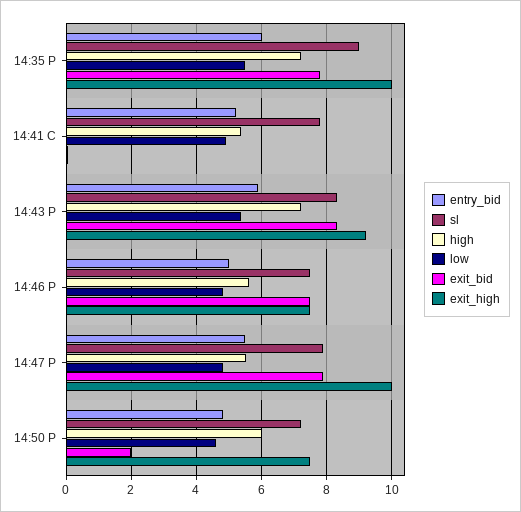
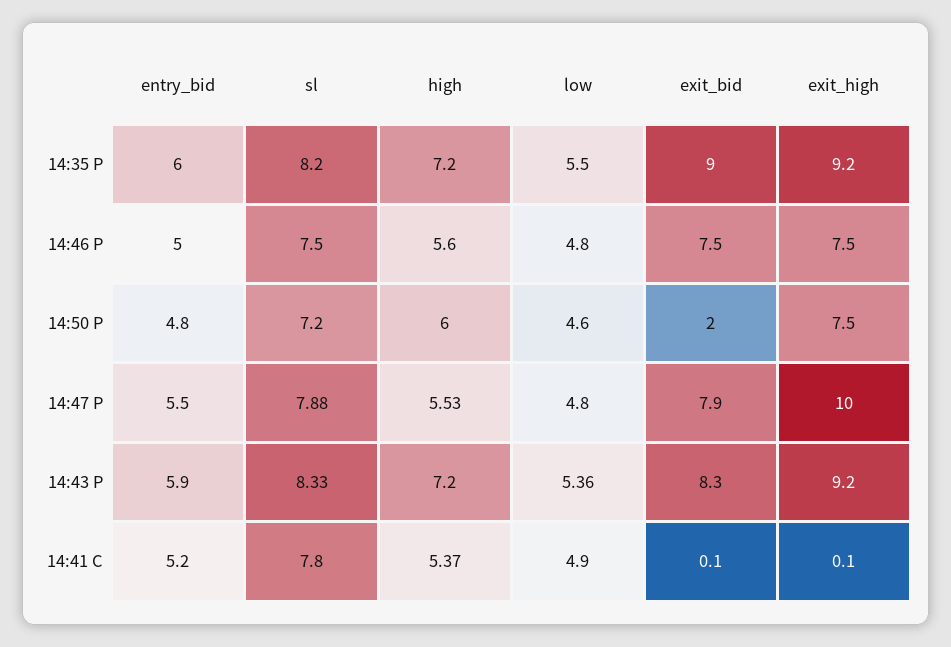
  {
    "entry_bid": {
      "14:35 P": 6,
      "14:41 C": 5.2,
      "14:43 P": 5.9,
      "14:46 P": 5,
      "14:47 P": 5.5,
      "14:50 P": 4.8
    },
    "sl": {
-     "14:35 P": 9,
+     "14:35 P": 8.2,
      "14:41 C": 7.8,
      "14:43 P": 8.33,
      "14:46 P": 7.5,
      "14:47 P": 7.88,
      "14:50 P": 7.2
    },
    "high": {
      "14:35 P": 7.2,
      "14:41 C": 5.37,
      "14:43 P": 7.2,
      "14:46 P": 5.6,
      "14:47 P": 5.53,
      "14:50 P": 6
    },
    "low": {
      "14:35 P": 5.5,
      "14:41 C": 4.9,
      "14:43 P": 5.36,
      "14:46 P": 4.8,
      "14:47 P": 4.8,
      "14:50 P": 4.6
    },
    "exit_bid": {
-     "14:35 P": 7.8,
+     "14:35 P": 9,
      "14:41 C": 0.1,
      "14:43 P": 8.3,
      "14:46 P": 7.5,
      "14:47 P": 7.9,
      "14:50 P": 2
    },
    "exit_high": {
-     "14:35 P": 10,
+     "14:35 P": 9.2,
      "14:41 C": 0.1,
      "14:43 P": 9.2,
      "14:46 P": 7.5,
      "14:47 P": 10,
      "14:50 P": 7.5
    }
  }

